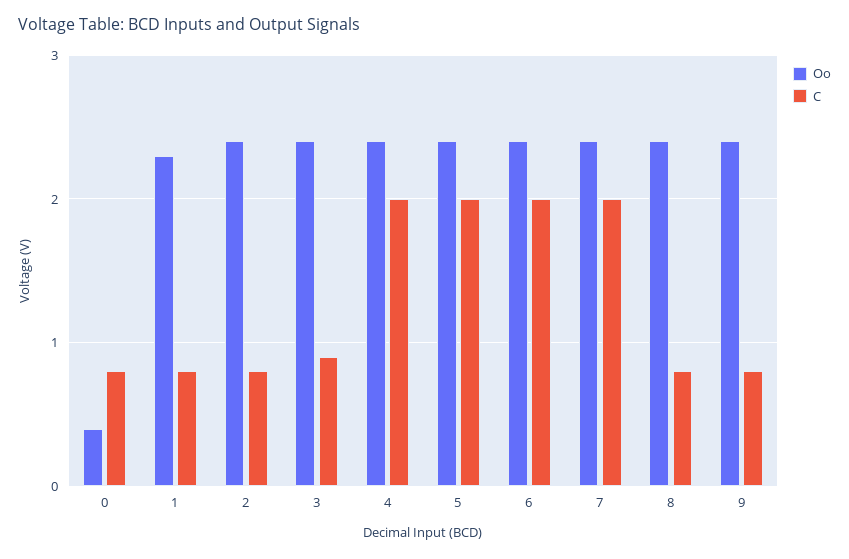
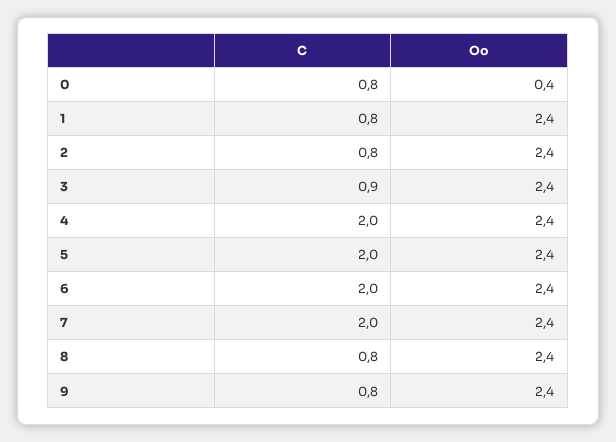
  {
    "Oo": {
      "0": 0.4,
-     "1": 2.3,
+     "1": 2.4,
      "2": 2.4,
      "3": 2.4,
      "4": 2.4,
      "5": 2.4,
      "6": 2.4,
      "7": 2.4,
      "8": 2.4,
      "9": 2.4
    },
    "C": {
      "0": 0.8,
      "1": 0.8,
      "2": 0.8,
      "3": 0.9,
      "4": 2,
      "5": 2,
      "6": 2,
      "7": 2,
      "8": 0.8,
      "9": 0.8
    }
  }

